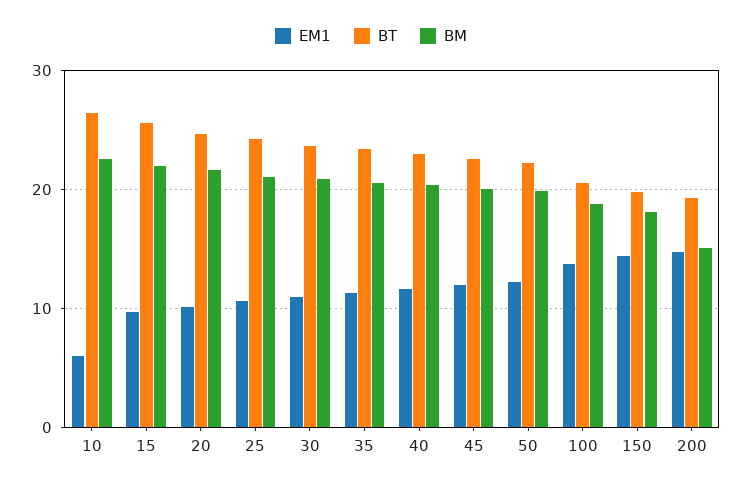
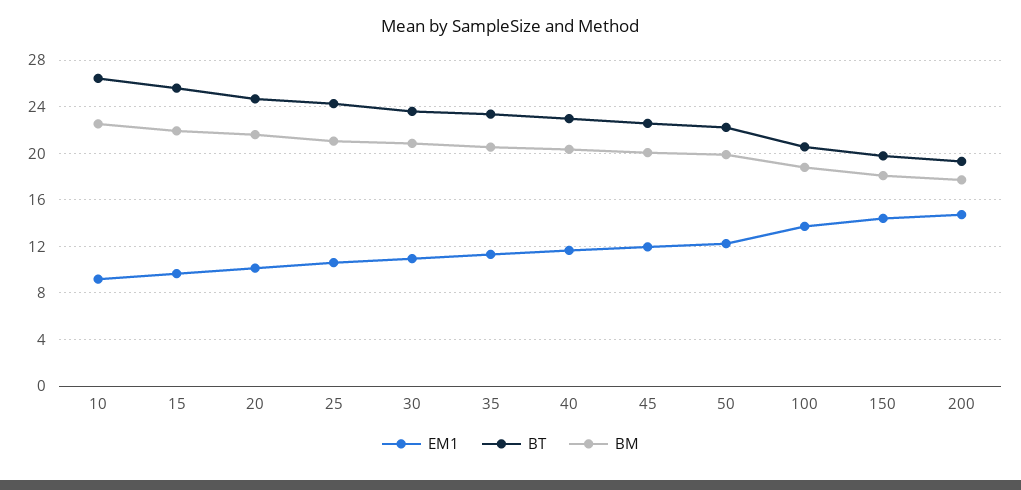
  {
    "EM1": {
-     "10": 6,
+     "10": 9,
      "15": 10,
      "20": 10,
      "25": 11,
      "30": 11,
      "35": 11,
      "40": 12,
      "45": 12,
      "50": 12,
      "100": 14,
      "150": 14,
      "200": 15
    },
    "BT": {
      "10": 26,
      "15": 26,
      "20": 25,
      "25": 24,
      "30": 24,
      "35": 23,
      "40": 23,
      "45": 23,
      "50": 22,
      "100": 21,
      "150": 20,
      "200": 19
    },
    "BM": {
      "10": 23,
      "15": 22,
      "20": 22,
      "25": 21,
      "30": 21,
      "35": 21,
      "40": 20,
      "45": 20,
      "50": 20,
      "100": 19,
      "150": 18,
-     "200": 15
+     "200": 18
    }
  }

